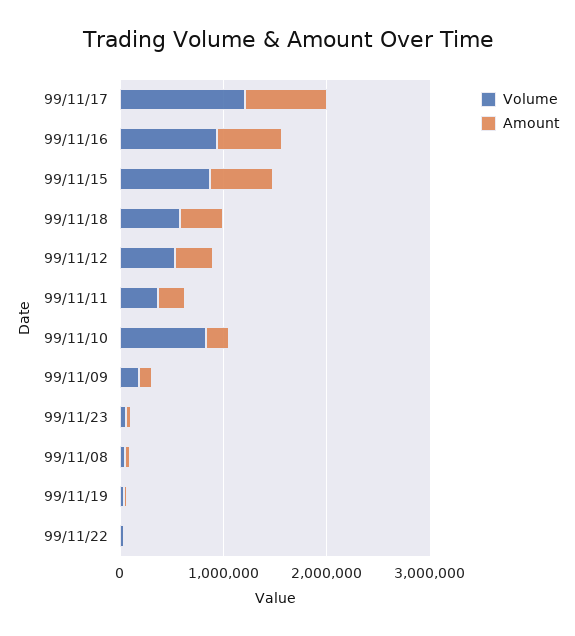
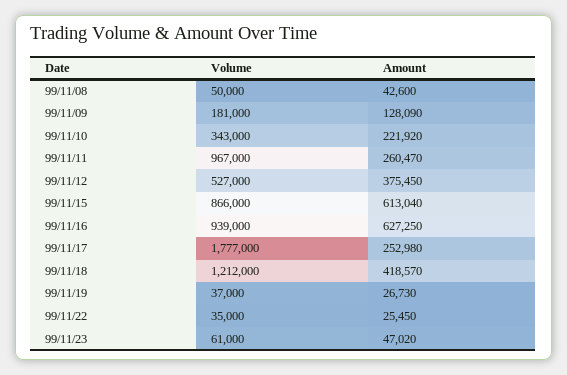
  {
    "Volume": {
-     "99/11/17": 1200000,
+     "99/11/17": 1777000,
      "99/11/16": 939000,
      "99/11/15": 866000,
-     "99/11/18": 600000,
+     "99/11/18": 1212000,
      "99/11/12": 527000,
-     "99/11/11": 400000,
+     "99/11/11": 967000,
-     "99/11/10": 800000,
+     "99/11/10": 343000,
      "99/11/09": 181000,
      "99/11/23": 61000,
      "99/11/08": 50000,
      "99/11/19": 37000,
      "99/11/22": 35000
    },
    "Amount": {
-     "99/11/17": 800000,
+     "99/11/17": 252980,
      "99/11/16": 627250,
      "99/11/15": 613040,
      "99/11/18": 418570,
      "99/11/12": 375450,
      "99/11/11": 260470,
      "99/11/10": 221920,
      "99/11/09": 128090,
      "99/11/23": 47020,
      "99/11/08": 42600,
      "99/11/19": 26730,
      "99/11/22": 25450
    }
  }

